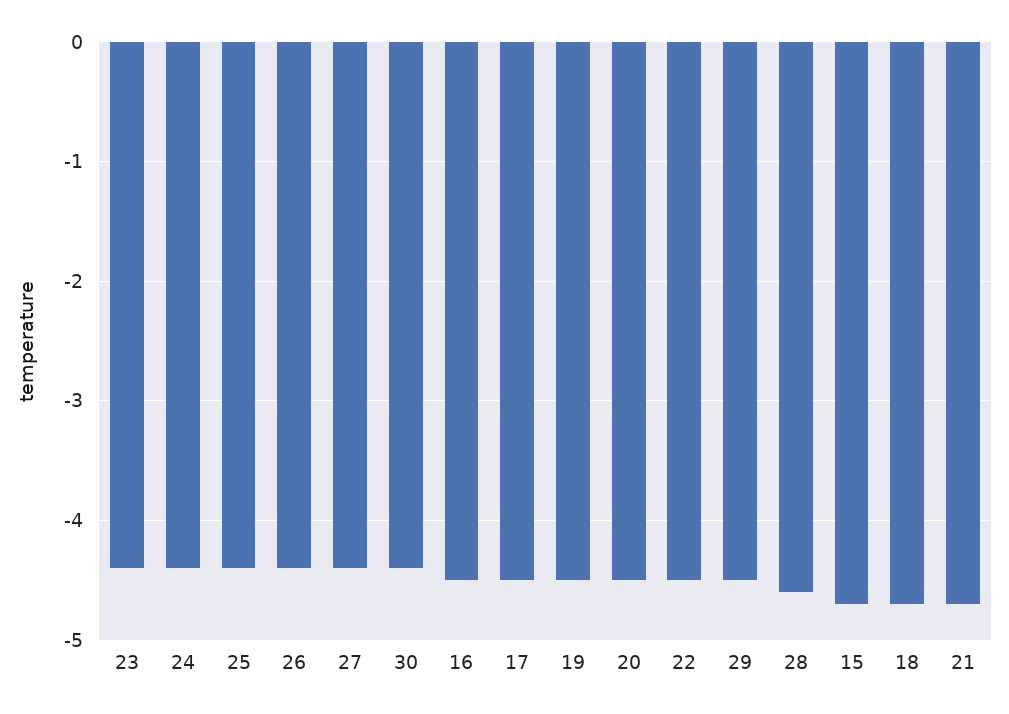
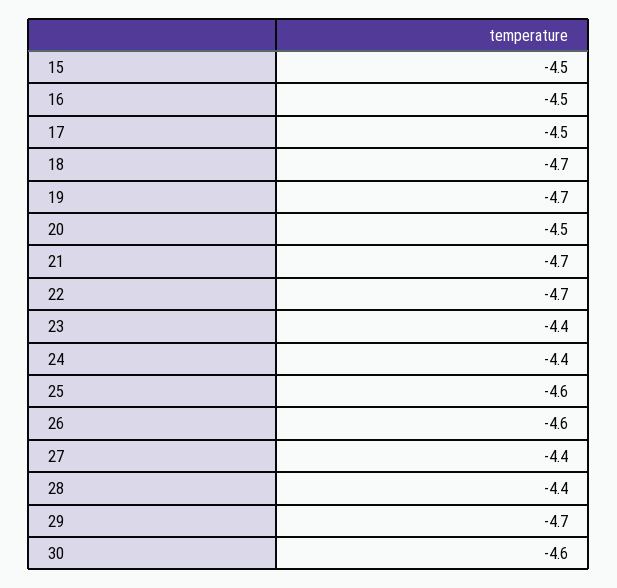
  {
    "23": -4.4,
    "24": -4.4,
-   "25": -4.4,
+   "25": -4.6,
-   "26": -4.4,
+   "26": -4.6,
    "27": -4.4,
-   "30": -4.4,
+   "30": -4.6,
    "16": -4.5,
    "17": -4.5,
-   "19": -4.5,
+   "19": -4.7,
    "20": -4.5,
-   "22": -4.5,
+   "22": -4.7,
-   "29": -4.5,
+   "29": -4.7,
-   "28": -4.6,
+   "28": -4.4,
-   "15": -4.7,
+   "15": -4.5,
    "18": -4.7,
    "21": -4.7
  }

